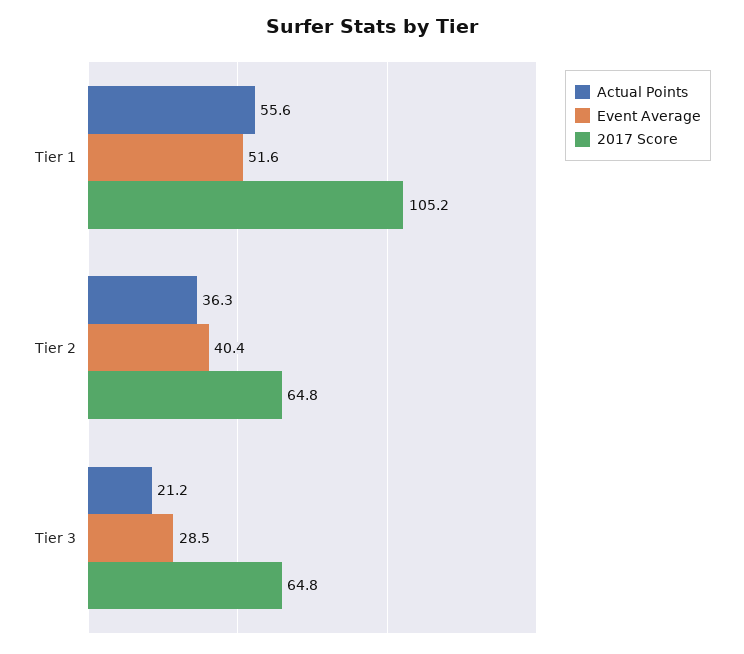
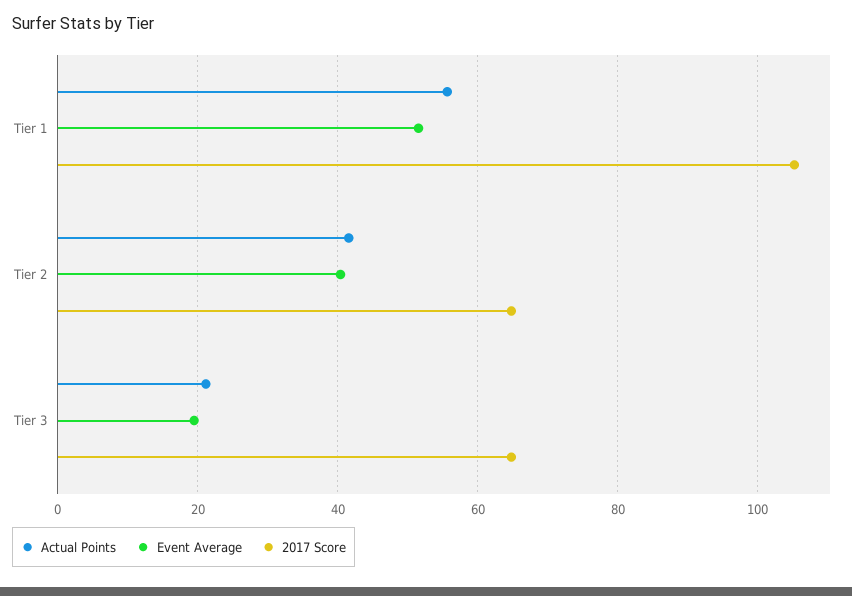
  {
    "Actual Points": {
      "Tier 1": 55.6,
-     "Tier 2": 36.3,
+     "Tier 2": 42,
      "Tier 3": 21.2
    },
    "Event Average": {
      "Tier 1": 51.6,
      "Tier 2": 40.4,
-     "Tier 3": 28.5
+     "Tier 3": 20
    },
    "2017 Score": {
      "Tier 1": 105.2,
      "Tier 2": 64.8,
      "Tier 3": 64.8
    }
  }

